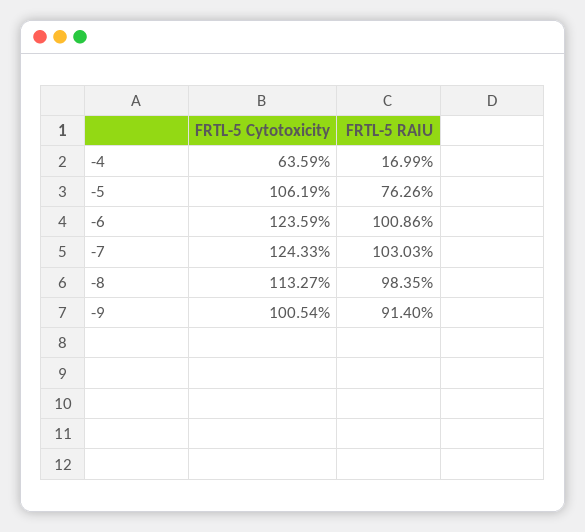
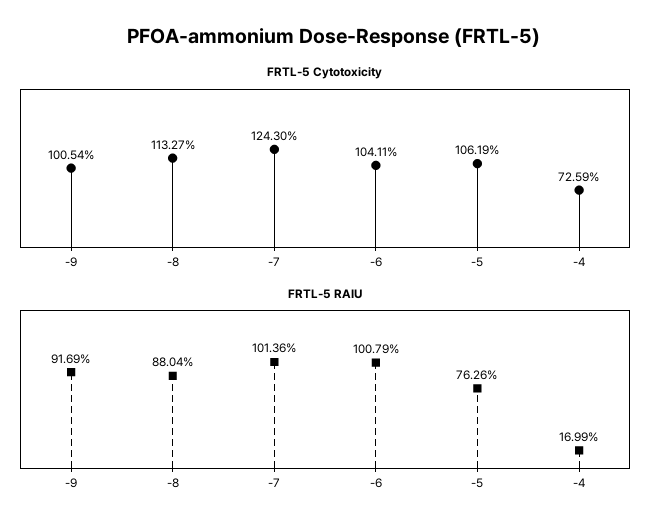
  {
    "FRTL-5 Cytotoxicity": {
-     "-4": 63.59,
+     "-4": 72.59,
      "-5": 106.19,
-     "-6": 123.59,
+     "-6": 104.11,
-     "-7": 124.33,
+     "-7": 124.3,
      "-8": 113.27,
      "-9": 100.54
    },
    "FRTL-5 RAIU": {
      "-4": 16.99,
      "-5": 76.26,
-     "-6": 100.86,
+     "-6": 100.79,
-     "-7": 103.03,
+     "-7": 101.36,
-     "-8": 98.35,
+     "-8": 88.04,
-     "-9": 91.4
+     "-9": 91.69
    }
  }

